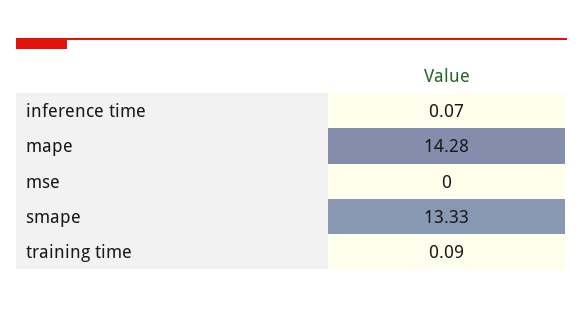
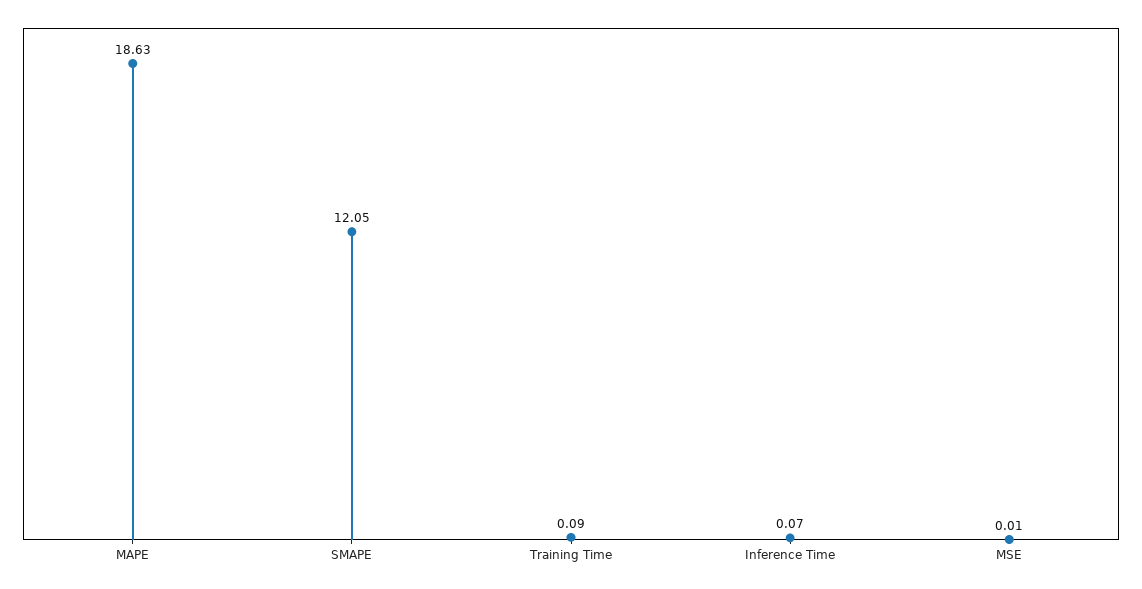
  {
    "inference time": 0.07,
-   "mape": 14.28,
+   "mape": 18.63,
-   "mse": 0,
+   "mse": 0.01,
-   "smape": 13.33,
+   "smape": 12.05,
    "training time": 0.09
  }

